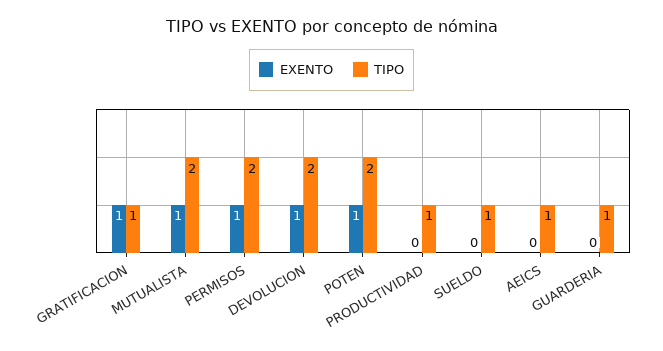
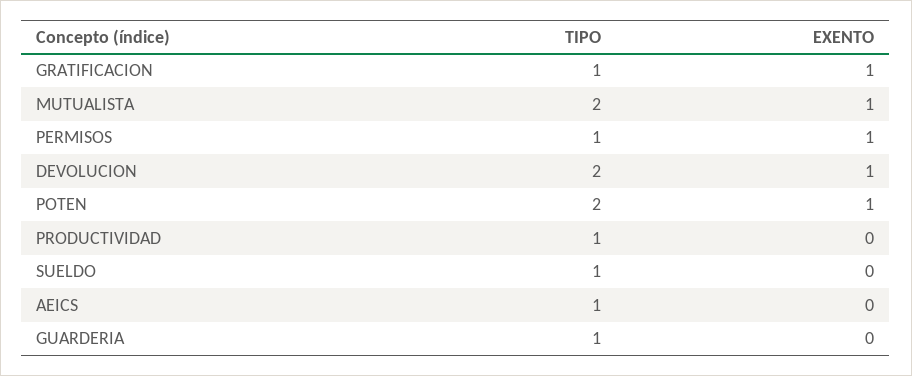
  {
    "EXENTO": {
      "GRATIFICACION": 1,
      "MUTUALISTA": 1,
      "PERMISOS": 1,
      "DEVOLUCION": 1,
      "POTEN": 1,
      "PRODUCTIVIDAD": 0,
      "SUELDO": 0,
      "AEICS": 0,
      "GUARDERIA": 0
    },
    "TIPO": {
      "GRATIFICACION": 1,
      "MUTUALISTA": 2,
-     "PERMISOS": 2,
+     "PERMISOS": 1,
      "DEVOLUCION": 2,
      "POTEN": 2,
      "PRODUCTIVIDAD": 1,
      "SUELDO": 1,
      "AEICS": 1,
      "GUARDERIA": 1
    }
  }

